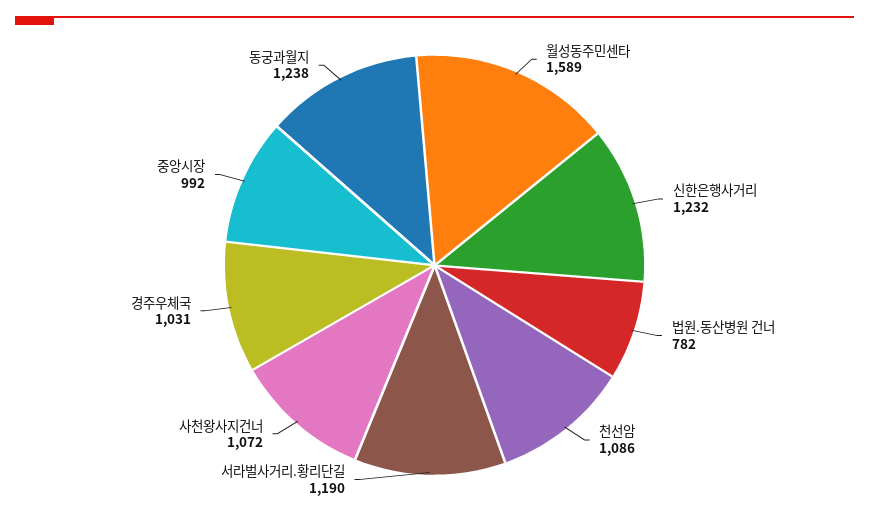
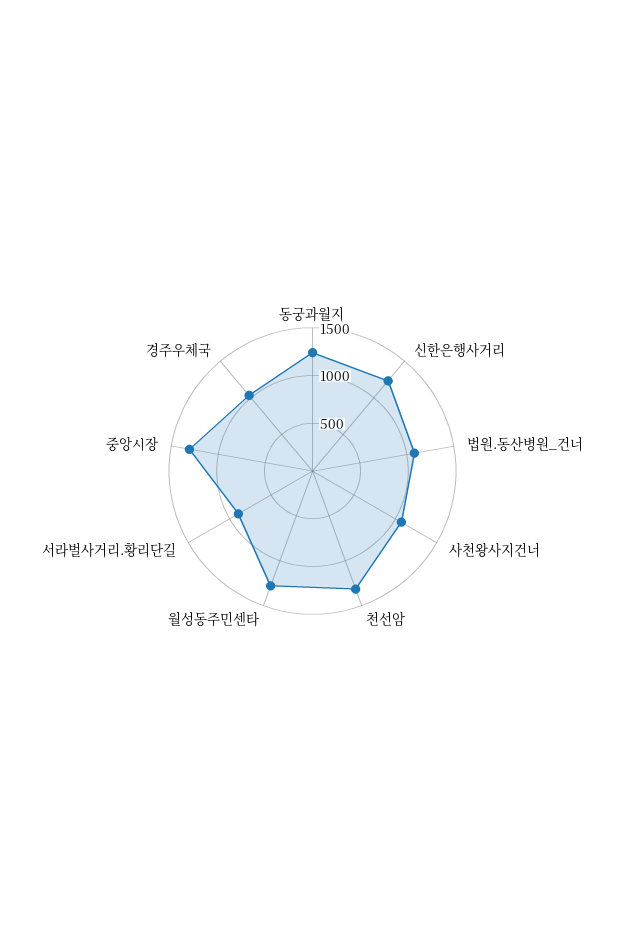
  {
-   "월성동주민센타": 1589,
+   "월성동주민센타": 1300,
    "신한은행사거리": 1232,
-   "법원.동산병원 건너": 782,
+   "법원.동산병원 건너": 1100,
-   "천선암": 1086,
+   "천선암": 1300,
-   "서라벌사거리.황리단길": 1190,
+   "서라벌사거리.황리단길": 900,
    "사천왕사지건너": 1072,
    "경주우체국": 1031,
-   "중앙시장": 992,
+   "중앙시장": 1300,
    "동궁과월지": 1238
  }

